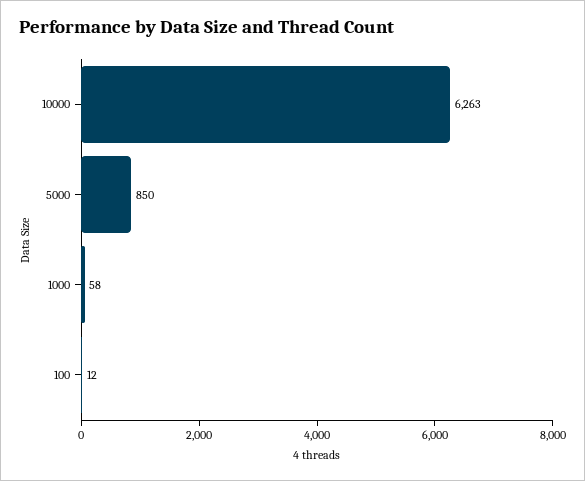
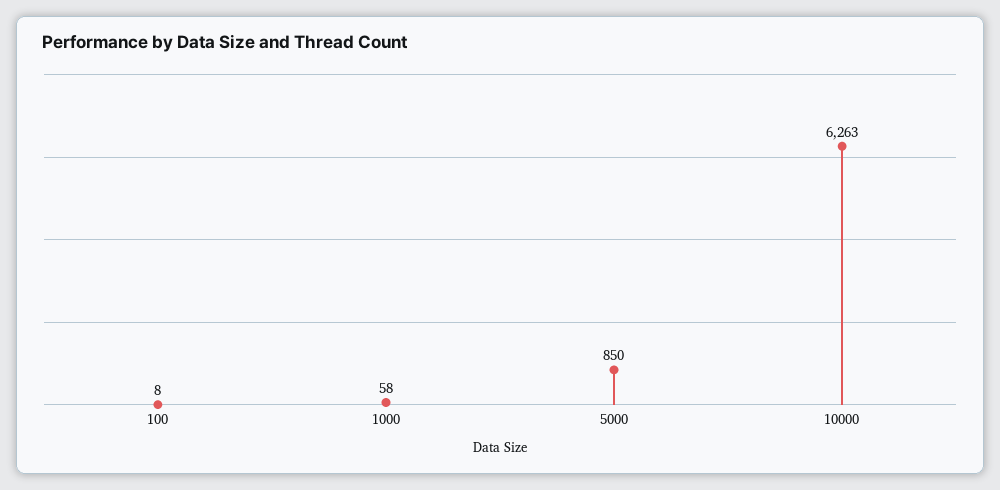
  {
    "10000": 6263,
    "5000": 850,
    "1000": 58,
-   "100": 12
+   "100": 8
  }

